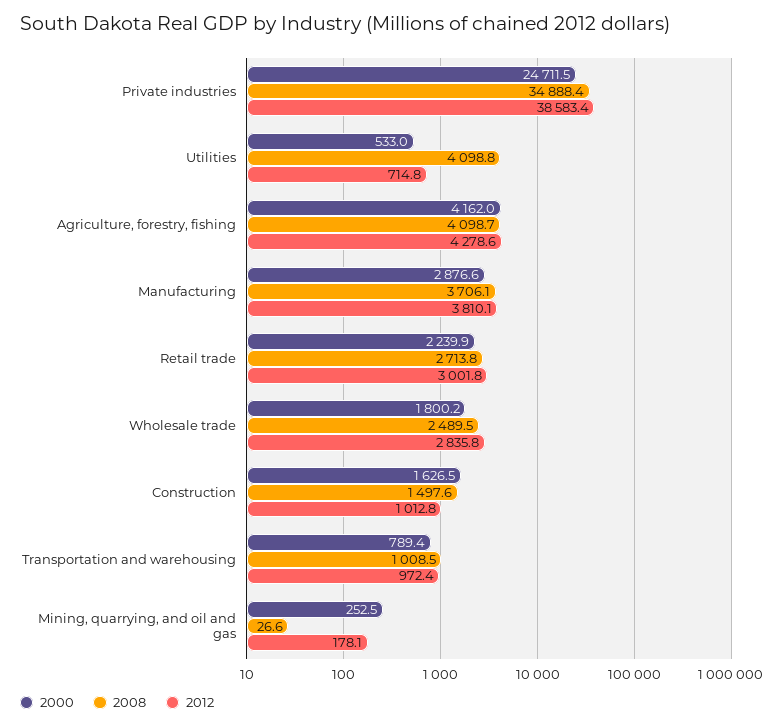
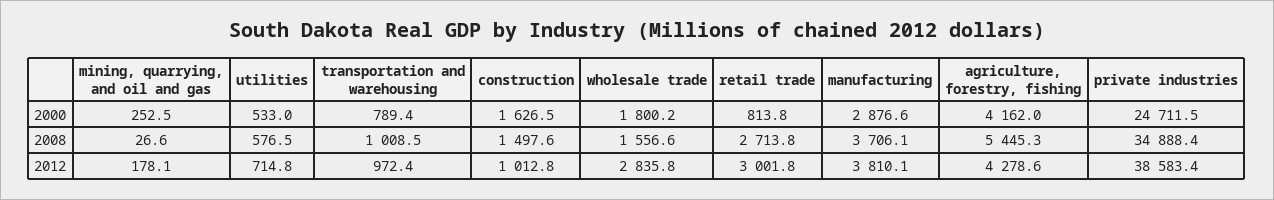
  {
    "2000": {
      "Private industries": 24711.5,
      "Utilities": 533,
      "Agriculture, forestry, fishing": 4162,
      "Manufacturing": 2876.6,
-     "Retail trade": 2239.9,
+     "Retail trade": 813.8,
      "Wholesale trade": 1800.2,
      "Construction": 1626.5,
      "Transportation and warehousing": 789.4,
      "Mining, quarrying, and oil and gas": 252.5
    },
    "2008": {
      "Private industries": 34888.4,
-     "Utilities": 4098.8,
+     "Utilities": 576.5,
-     "Agriculture, forestry, fishing": 4098.7,
+     "Agriculture, forestry, fishing": 5445.3,
      "Manufacturing": 3706.1,
      "Retail trade": 2713.8,
-     "Wholesale trade": 2489.5,
+     "Wholesale trade": 1556.6,
      "Construction": 1497.6,
      "Transportation and warehousing": 1008.5,
      "Mining, quarrying, and oil and gas": 26.6
    },
    "2012": {
      "Private industries": 38583.4,
      "Utilities": 714.8,
      "Agriculture, forestry, fishing": 4278.6,
      "Manufacturing": 3810.1,
      "Retail trade": 3001.8,
      "Wholesale trade": 2835.8,
      "Construction": 1012.8,
      "Transportation and warehousing": 972.4,
      "Mining, quarrying, and oil and gas": 178.1
    }
  }

